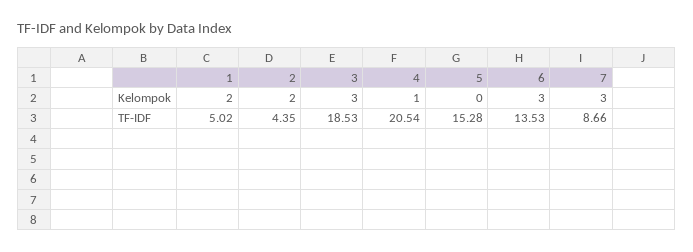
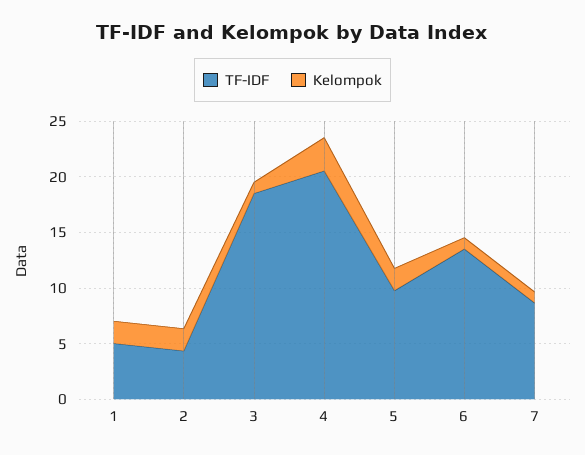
  {
    "Kelompok": {
      "1": 2,
      "2": 2,
-     "3": 3,
+     "3": 1,
-     "4": 1,
+     "4": 3,
-     "5": 0,
+     "5": 2,
-     "6": 3,
+     "6": 1,
-     "7": 3
+     "7": 1
    },
    "TF-IDF": {
      "1": 5.02,
      "2": 4.35,
      "3": 18.53,
      "4": 20.54,
-     "5": 15.28,
+     "5": 10,
      "6": 13.53,
      "7": 8.66
    }
  }

